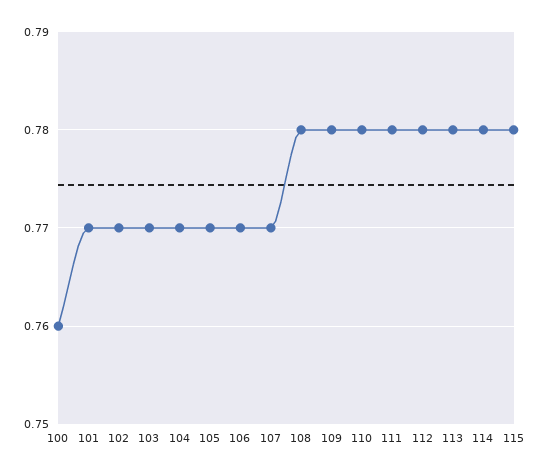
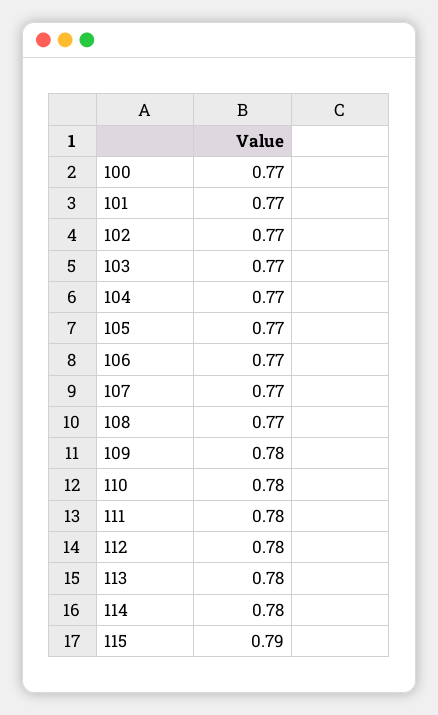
  {
-   "100": 0.76,
+   "100": 0.77,
    "101": 0.77,
    "102": 0.77,
    "103": 0.77,
    "104": 0.77,
    "105": 0.77,
    "106": 0.77,
    "107": 0.77,
-   "108": 0.78,
+   "108": 0.77,
    "109": 0.78,
    "110": 0.78,
    "111": 0.78,
    "112": 0.78,
    "113": 0.78,
    "114": 0.78,
-   "115": 0.78
+   "115": 0.79
  }

